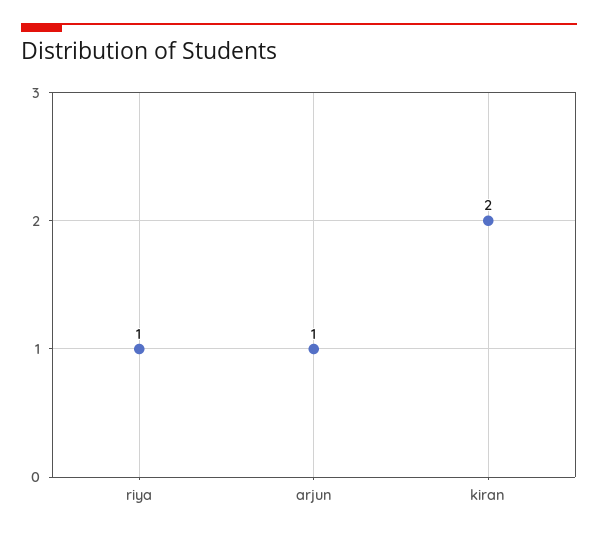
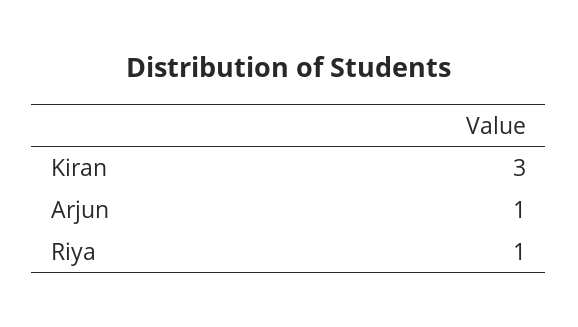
  {
    "riya": 1,
    "arjun": 1,
-   "kiran": 2
+   "kiran": 3
  }

